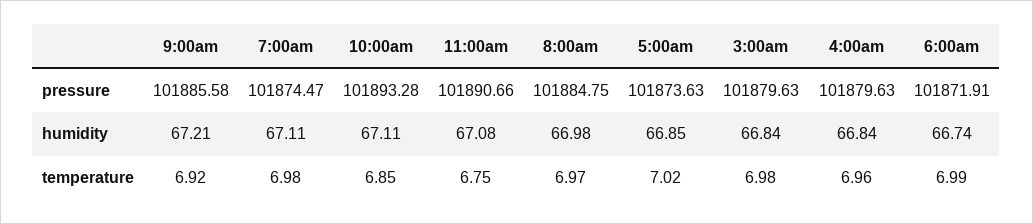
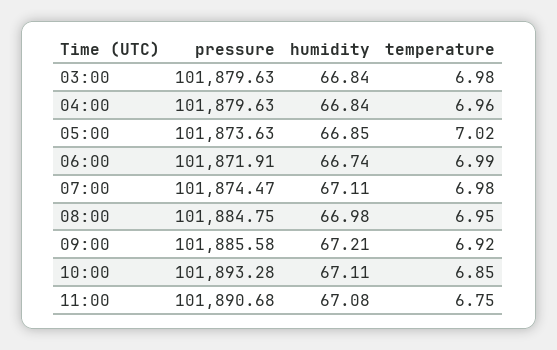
  {
    "9:00am": {
      "pressure": 101885.58,
      "humidity": 67.21,
      "temperature": 6.92
    },
    "7:00am": {
      "pressure": 101874.47,
      "humidity": 67.11,
      "temperature": 6.98
    },
    "10:00am": {
      "pressure": 101893.28,
      "humidity": 67.11,
      "temperature": 6.85
    },
    "11:00am": {
-     "pressure": 101890.66,
+     "pressure": 101890.68,
      "humidity": 67.08,
      "temperature": 6.75
    },
    "8:00am": {
      "pressure": 101884.75,
      "humidity": 66.98,
-     "temperature": 6.97
+     "temperature": 6.95
    },
    "5:00am": {
      "pressure": 101873.63,
      "humidity": 66.85,
      "temperature": 7.02
    },
    "3:00am": {
      "pressure": 101879.63,
      "humidity": 66.84,
      "temperature": 6.98
    },
    "4:00am": {
      "pressure": 101879.63,
      "humidity": 66.84,
      "temperature": 6.96
    },
    "6:00am": {
      "pressure": 101871.91,
      "humidity": 66.74,
      "temperature": 6.99
    }
  }

